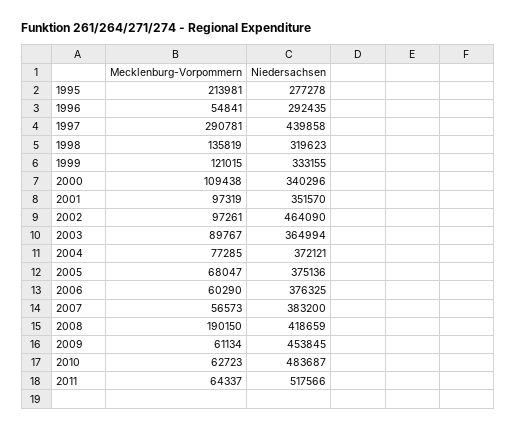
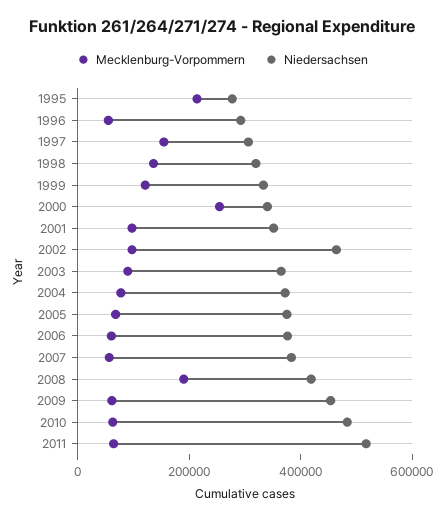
  {
    "Mecklenburg-Vorpommern": {
      "1995": 213981,
      "1996": 54841,
-     "1997": 290781,
+     "1997": 150000,
      "1998": 135819,
      "1999": 121015,
-     "2000": 109438,
+     "2000": 250000,
      "2001": 97319,
      "2002": 97261,
      "2003": 89767,
      "2004": 77285,
      "2005": 68047,
      "2006": 60290,
      "2007": 56573,
      "2008": 190150,
      "2009": 61134,
      "2010": 62723,
      "2011": 64337
    },
    "Niedersachsen": {
      "1995": 277278,
      "1996": 292435,
-     "1997": 439858,
+     "1997": 300000,
      "1998": 319623,
      "1999": 333155,
      "2000": 340296,
      "2001": 351570,
      "2002": 464090,
      "2003": 364994,
      "2004": 372121,
      "2005": 375136,
      "2006": 376325,
      "2007": 383200,
      "2008": 418659,
      "2009": 453845,
      "2010": 483687,
      "2011": 517566
    }
  }

